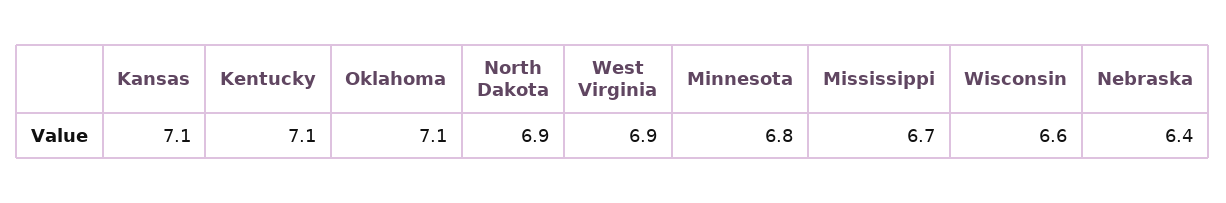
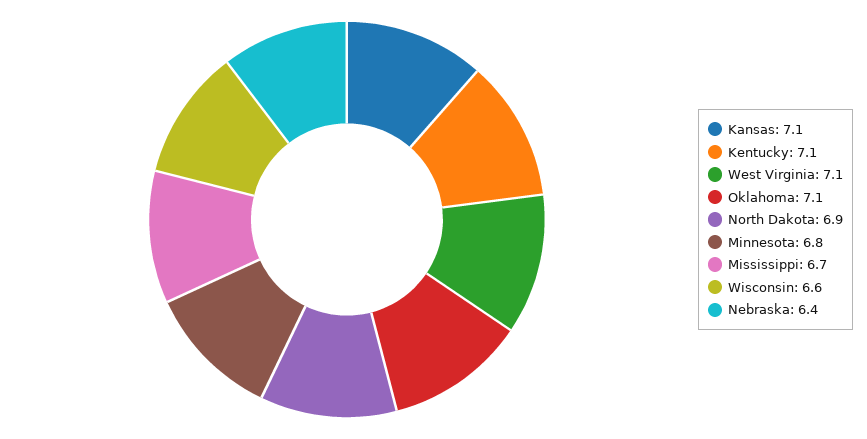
  {
    "Kansas": 7.1,
    "Kentucky": 7.1,
    "Oklahoma": 7.1,
    "North Dakota": 6.9,
-   "West Virginia": 6.9,
+   "West Virginia": 7.1,
    "Minnesota": 6.8,
    "Mississippi": 6.7,
    "Wisconsin": 6.6,
    "Nebraska": 6.4
  }

